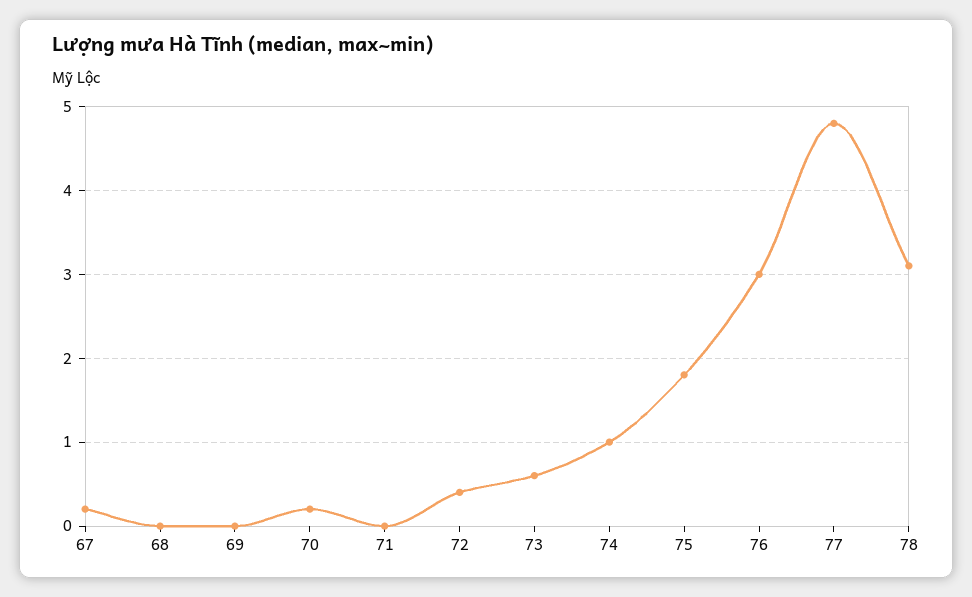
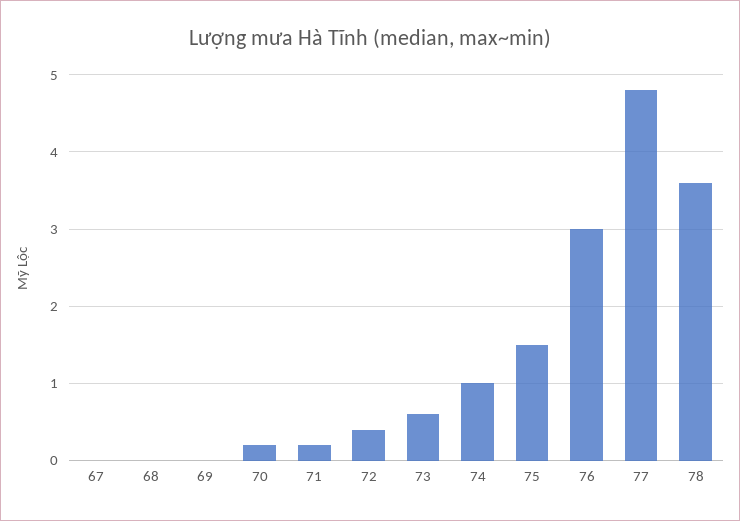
  {
-   "67": 0.2,
+   "67": 0,
    "68": 0,
    "69": 0,
    "70": 0.2,
-   "71": 0,
+   "71": 0.2,
    "72": 0.4,
    "73": 0.6,
    "74": 1,
-   "75": 1.8,
+   "75": 1.5,
    "76": 3,
    "77": 4.8,
-   "78": 3.1
+   "78": 3.6
  }

